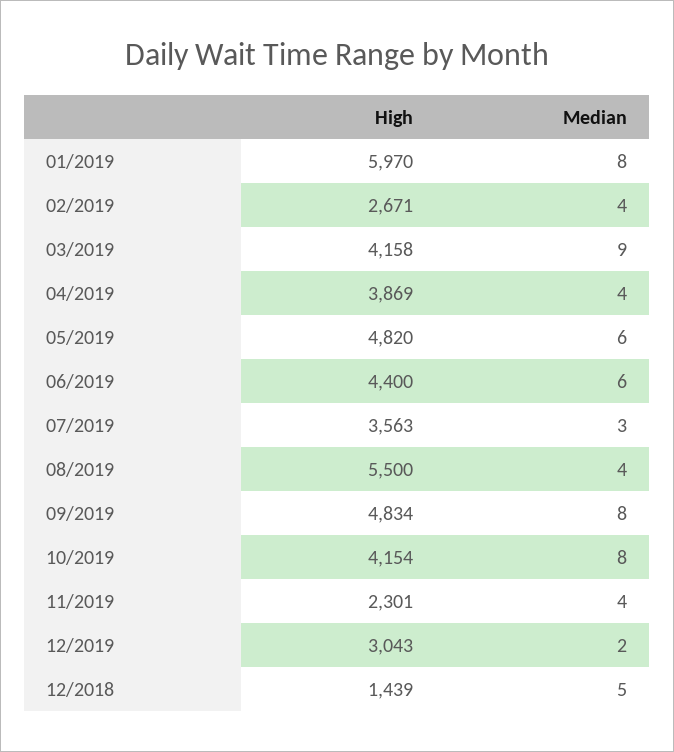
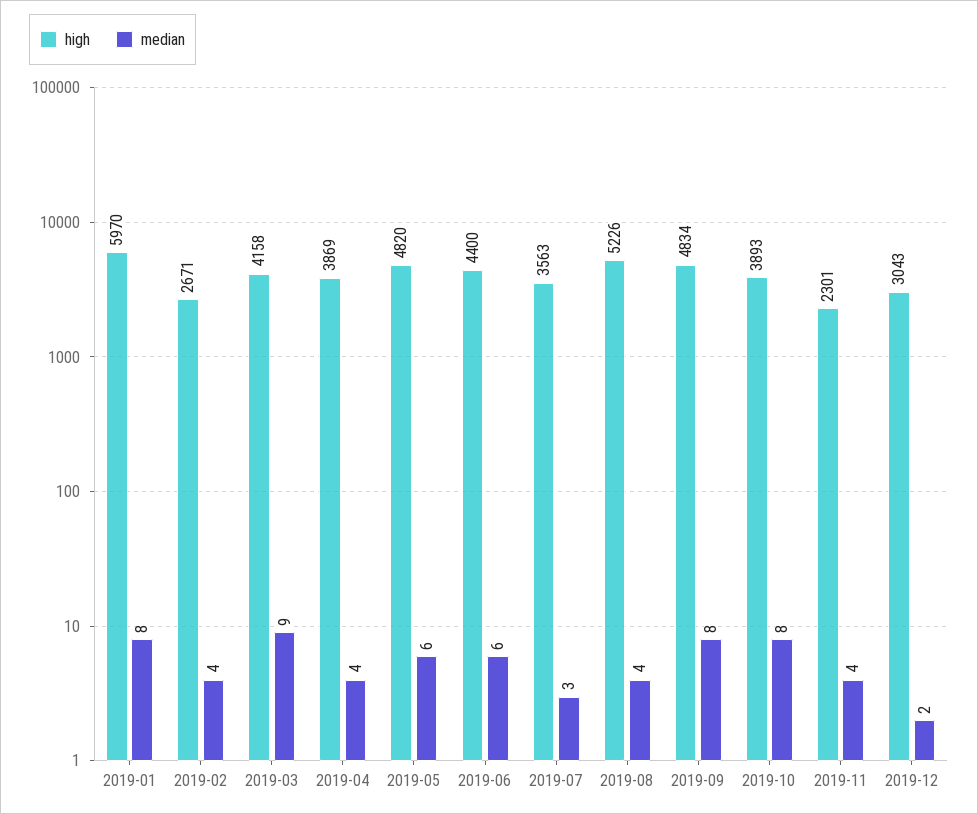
  {
    "High": {
      "01/2019": 5970,
      "02/2019": 2671,
      "03/2019": 4158,
      "04/2019": 3869,
      "05/2019": 4820,
      "06/2019": 4400,
      "07/2019": 3563,
-     "08/2019": 5500,
+     "08/2019": 5226,
      "09/2019": 4834,
-     "10/2019": 4154,
+     "10/2019": 3893,
      "11/2019": 2301,
-     "12/2019": 3043,
+     "12/2019": 3043
-     "12/2018": 1439
    },
    "Median": {
      "01/2019": 8,
      "02/2019": 4,
      "03/2019": 9,
      "04/2019": 4,
      "05/2019": 6,
      "06/2019": 6,
      "07/2019": 3,
      "08/2019": 4,
      "09/2019": 8,
      "10/2019": 8,
      "11/2019": 4,
-     "12/2019": 2,
+     "12/2019": 2
-     "12/2018": 5
    }
  }

